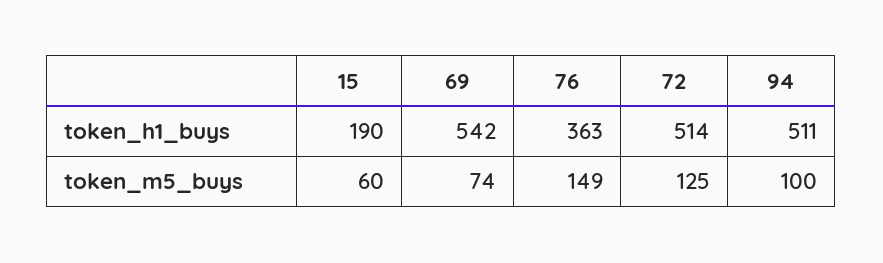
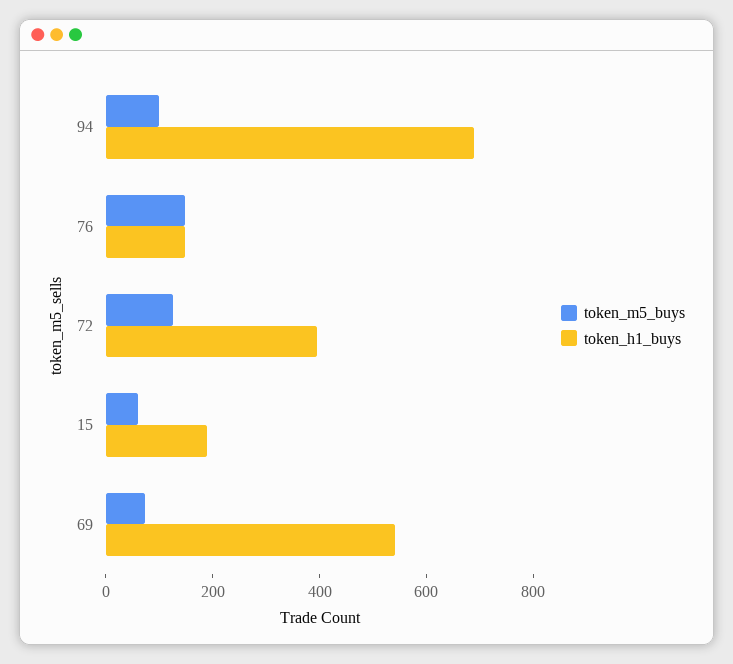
  {
    "token_h1_buys": {
      "15": 190,
      "69": 542,
-     "76": 363,
+     "76": 150,
-     "72": 514,
+     "72": 400,
-     "94": 511
+     "94": 700
    },
    "token_m5_buys": {
      "15": 60,
      "69": 74,
      "76": 149,
      "72": 125,
      "94": 100
    }
  }

